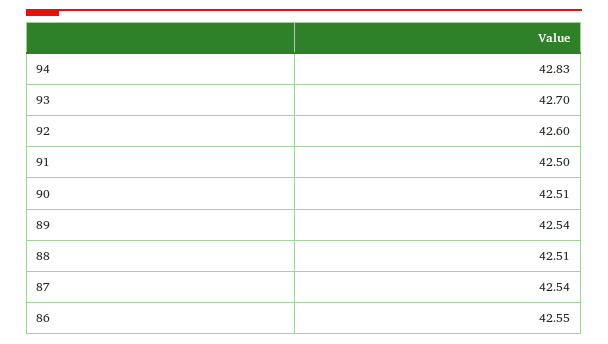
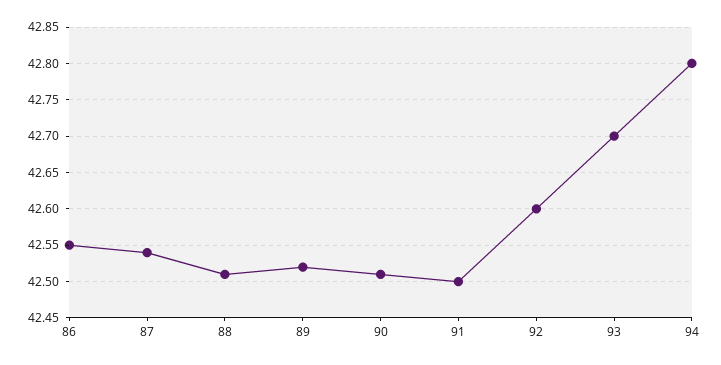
  {
-   "94": 42.83,
+   "94": 42.8,
    "93": 42.7,
    "92": 42.6,
    "91": 42.5,
    "90": 42.51,
-   "89": 42.54,
+   "89": 42.52,
    "88": 42.51,
    "87": 42.54,
    "86": 42.55
  }

